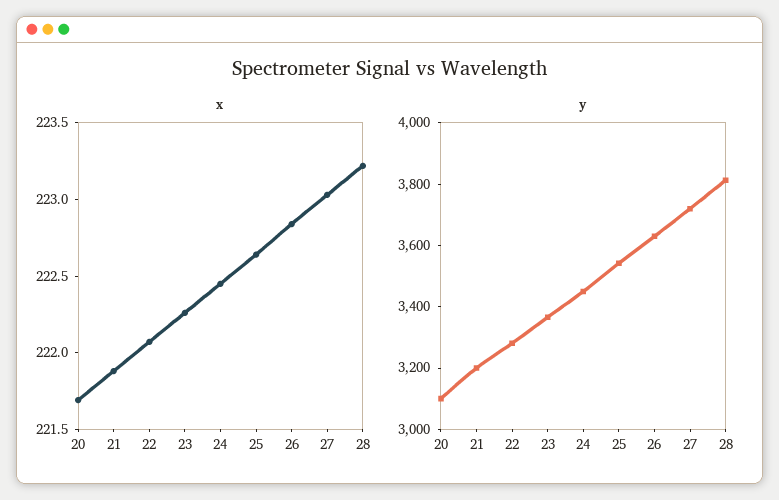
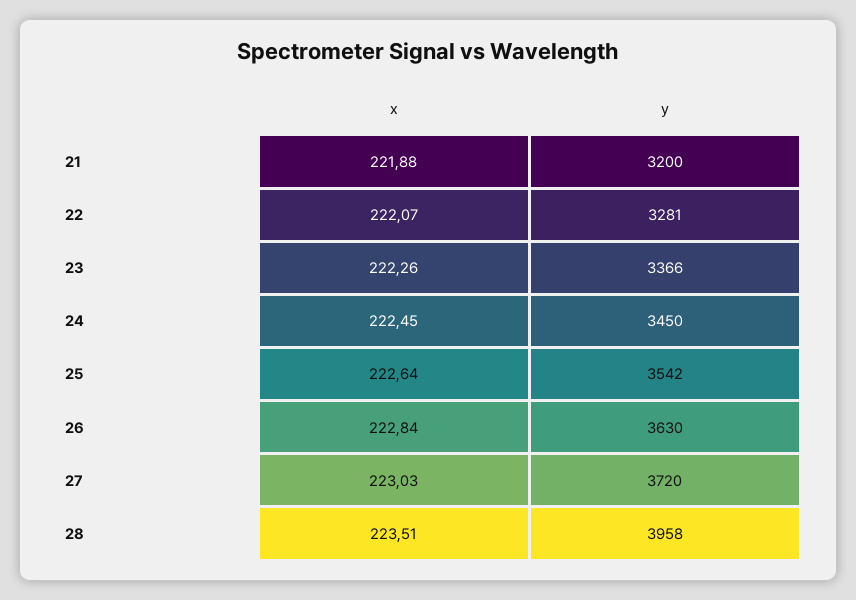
  {
    "x": {
-     "20": 221.7,
      "21": 221.88,
      "22": 222.07,
      "23": 222.26,
      "24": 222.45,
      "25": 222.64,
      "26": 222.84,
      "27": 223.03,
-     "28": 223.2
+     "28": 223.51
    },
    "y": {
-     "20": 3100,
      "21": 3200,
      "22": 3281,
      "23": 3366,
      "24": 3450,
      "25": 3542,
      "26": 3630,
      "27": 3720,
-     "28": 3800
+     "28": 3958
    }
  }

